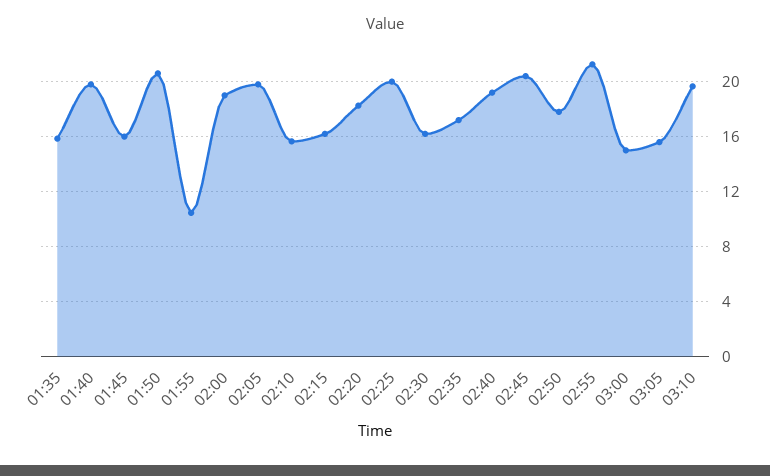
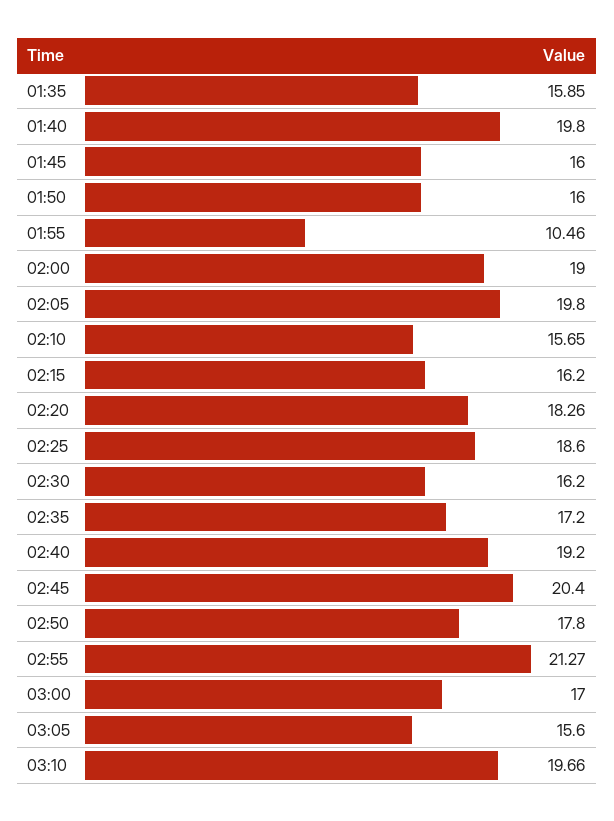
  {
    "01:35": 15.85,
    "01:40": 19.8,
    "01:45": 16,
-   "01:50": 20.5,
+   "01:50": 16,
    "01:55": 10.46,
    "02:00": 19,
    "02:05": 19.8,
    "02:10": 15.65,
    "02:15": 16.2,
    "02:20": 18.26,
-   "02:25": 20,
+   "02:25": 18.6,
    "02:30": 16.2,
    "02:35": 17.2,
    "02:40": 19.2,
    "02:45": 20.4,
    "02:50": 17.8,
    "02:55": 21.27,
-   "03:00": 15,
+   "03:00": 17,
    "03:05": 15.6,
    "03:10": 19.66
  }

